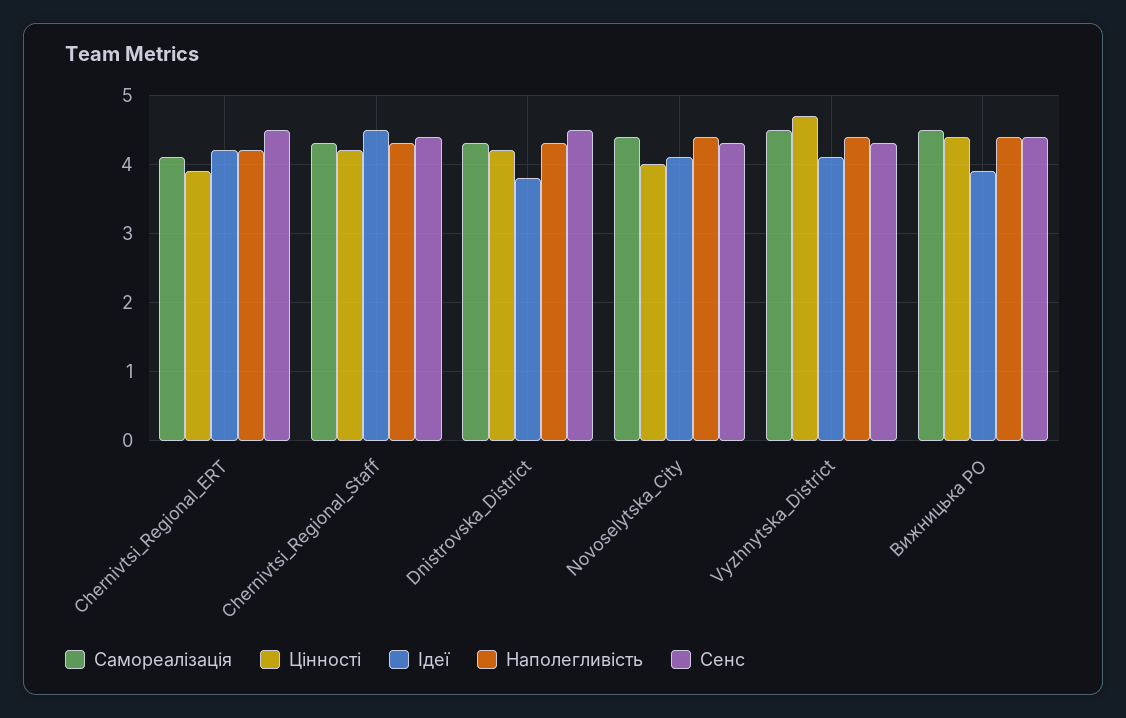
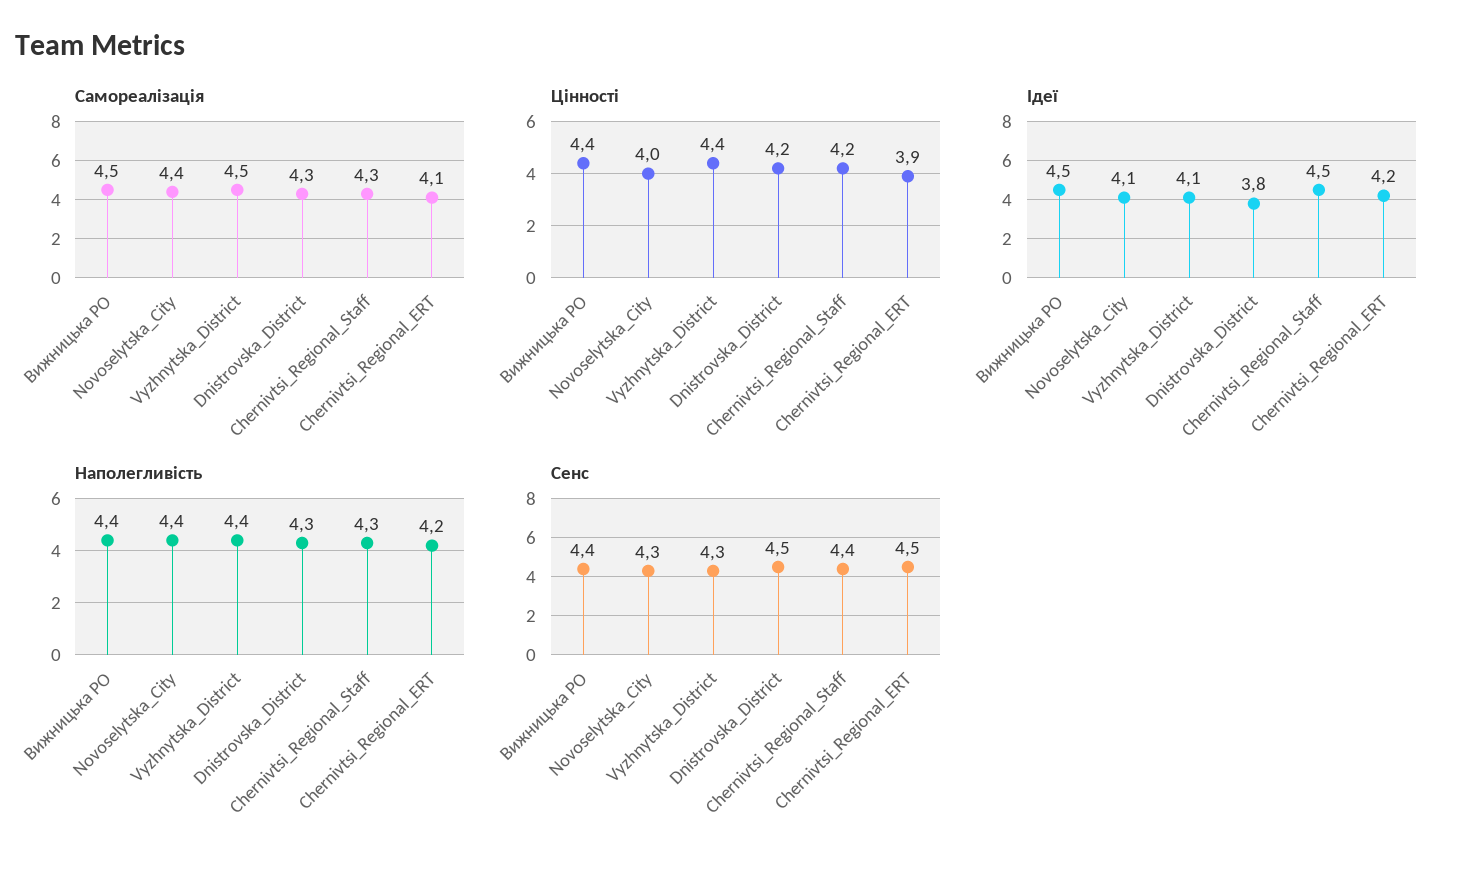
  {
    "Самореалізація": {
      "Chernivtsi_Regional_ERT": 4.1,
      "Chernivtsi_Regional_Staff": 4.3,
      "Dnistrovska_District": 4.3,
      "Novoselytska_City": 4.4,
      "Vyzhnytska_District": 4.5,
      "Вижницька РО": 4.5
    },
    "Цінності": {
      "Chernivtsi_Regional_ERT": 3.9,
      "Chernivtsi_Regional_Staff": 4.2,
      "Dnistrovska_District": 4.2,
      "Novoselytska_City": 4,
-     "Vyzhnytska_District": 4.7,
+     "Vyzhnytska_District": 4.4,
      "Вижницька РО": 4.4
    },
    "Ідеї": {
      "Chernivtsi_Regional_ERT": 4.2,
      "Chernivtsi_Regional_Staff": 4.5,
      "Dnistrovska_District": 3.8,
      "Novoselytska_City": 4.1,
      "Vyzhnytska_District": 4.1,
-     "Вижницька РО": 3.9
+     "Вижницька РО": 4.5
    },
    "Наполегливість": {
      "Chernivtsi_Regional_ERT": 4.2,
      "Chernivtsi_Regional_Staff": 4.3,
      "Dnistrovska_District": 4.3,
      "Novoselytska_City": 4.4,
      "Vyzhnytska_District": 4.4,
      "Вижницька РО": 4.4
    },
    "Сенс": {
      "Chernivtsi_Regional_ERT": 4.5,
      "Chernivtsi_Regional_Staff": 4.4,
      "Dnistrovska_District": 4.5,
      "Novoselytska_City": 4.3,
      "Vyzhnytska_District": 4.3,
      "Вижницька РО": 4.4
    }
  }

